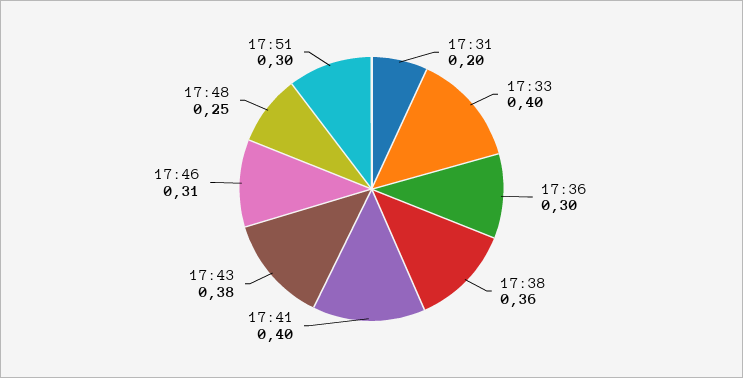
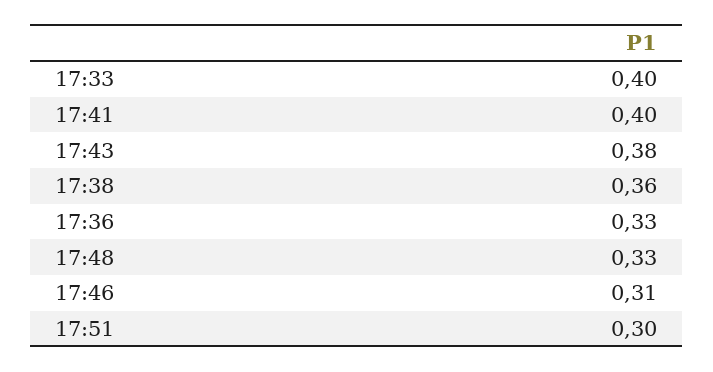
  {
-   "17:31": 0.2,
    "17:33": 0.4,
-   "17:36": 0.3,
+   "17:36": 0.33,
    "17:38": 0.36,
    "17:41": 0.4,
    "17:43": 0.38,
    "17:46": 0.31,
-   "17:48": 0.25,
+   "17:48": 0.33,
    "17:51": 0.3
  }

